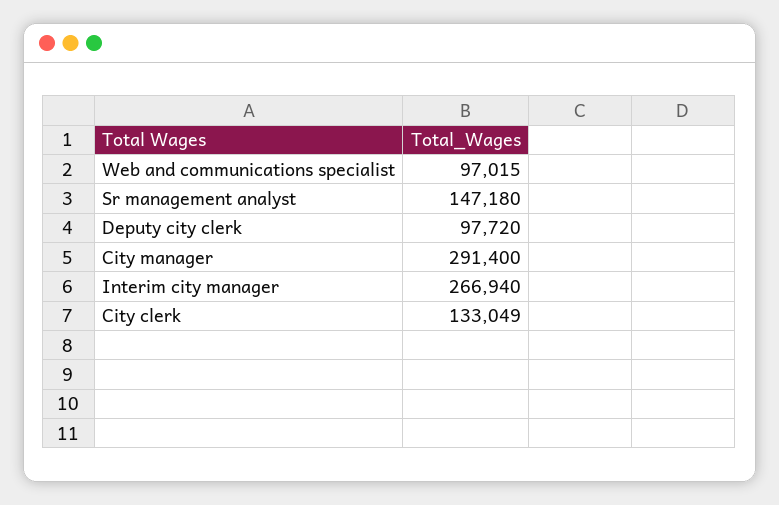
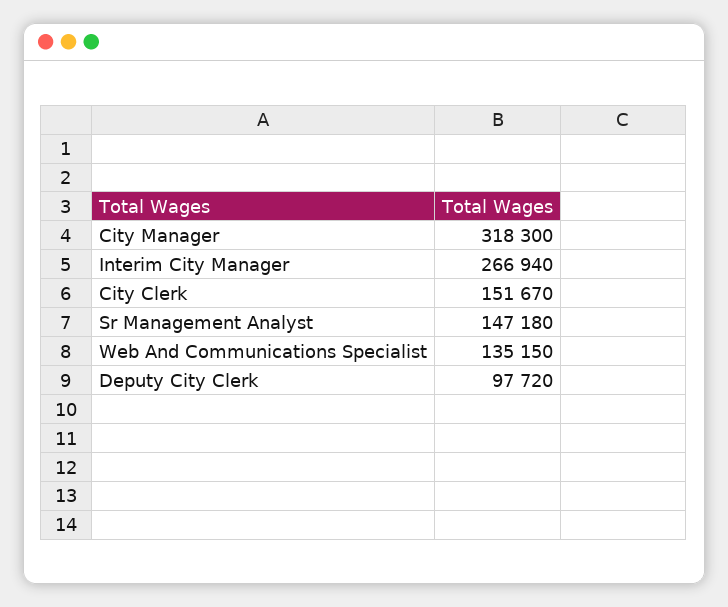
  {
-   "Web and communications specialist": 97015,
+   "Web and communications specialist": 135150,
    "Sr management analyst": 147180,
    "Deputy city clerk": 97720,
-   "City manager": 291400,
+   "City manager": 318300,
    "Interim city manager": 266940,
-   "City clerk": 133049
+   "City clerk": 151670
  }

